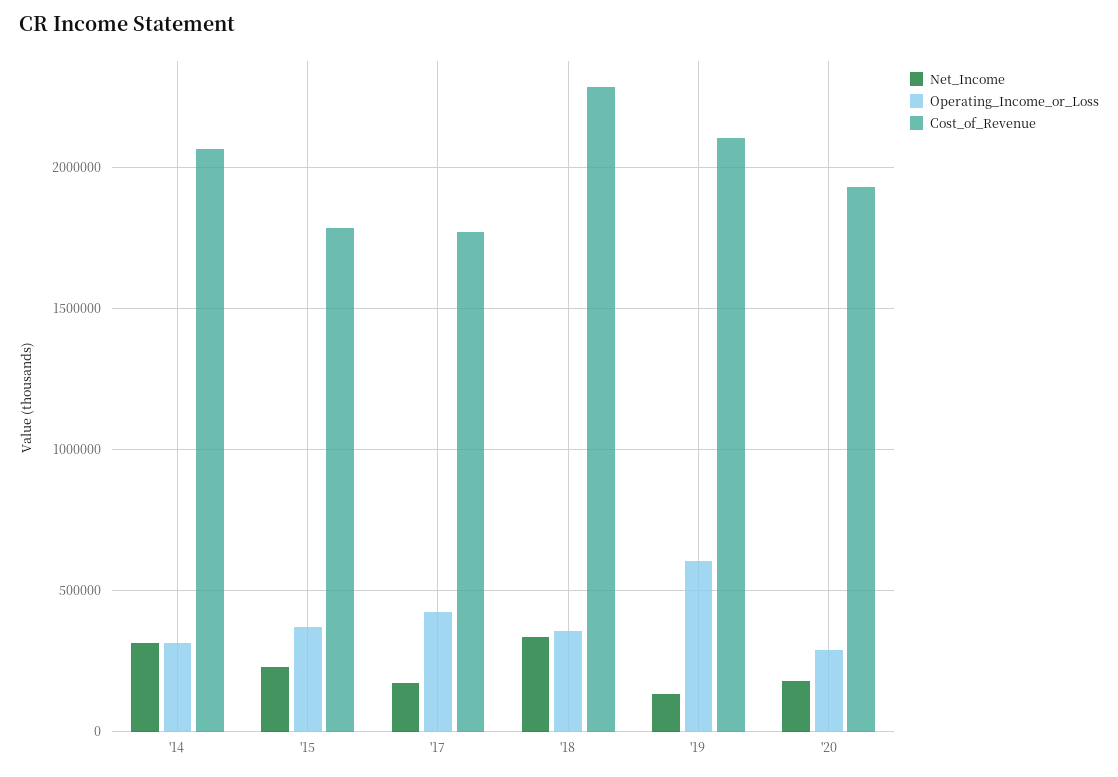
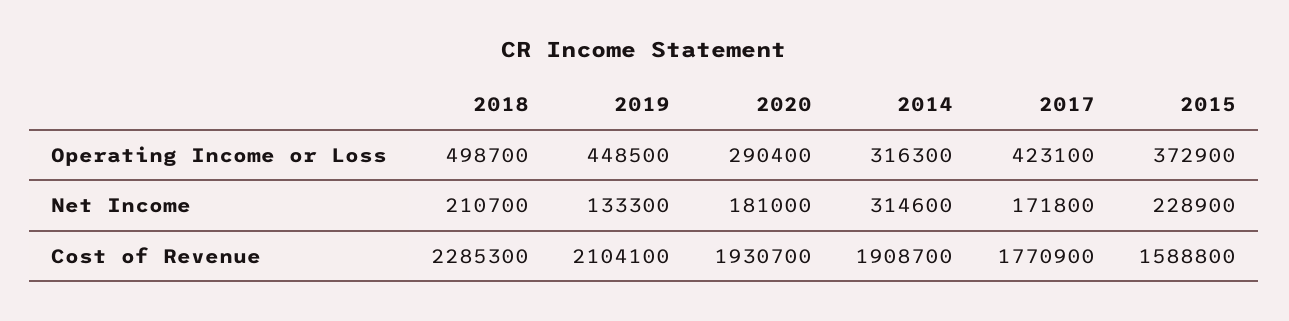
  {
    "Net_Income": {
      "'14": 314600,
      "'15": 228900,
      "'17": 171800,
-     "'18": 350000,
+     "'18": 210700,
      "'19": 133300,
      "'20": 181000
    },
    "Operating_Income_or_Loss": {
      "'14": 316300,
      "'15": 372900,
      "'17": 423100,
-     "'18": 350000,
+     "'18": 498700,
-     "'19": 600000,
+     "'19": 448500,
      "'20": 290400
    },
    "Cost_of_Revenue": {
-     "'14": 2050000,
+     "'14": 1908700,
-     "'15": 1800000,
+     "'15": 1588800,
      "'17": 1770900,
      "'18": 2285300,
      "'19": 2104100,
      "'20": 1930700
    }
  }

